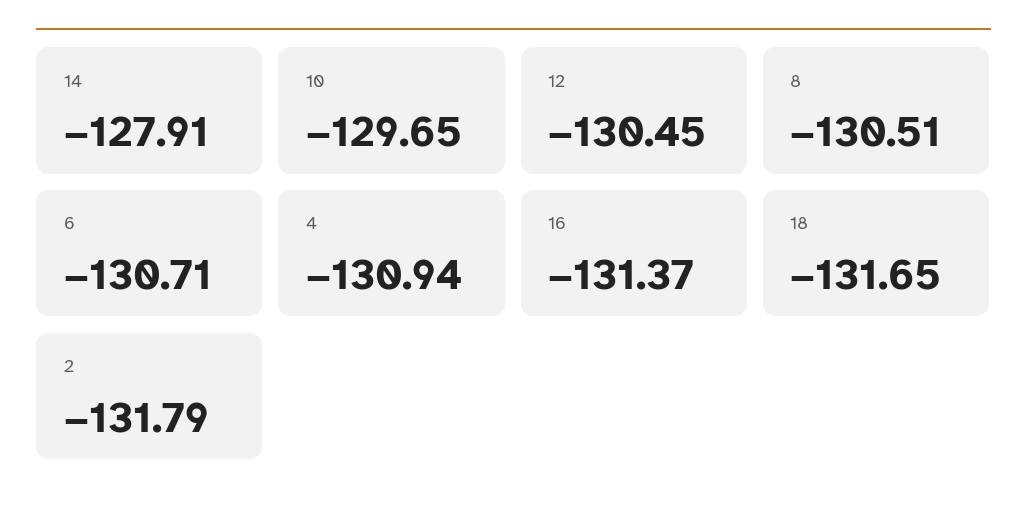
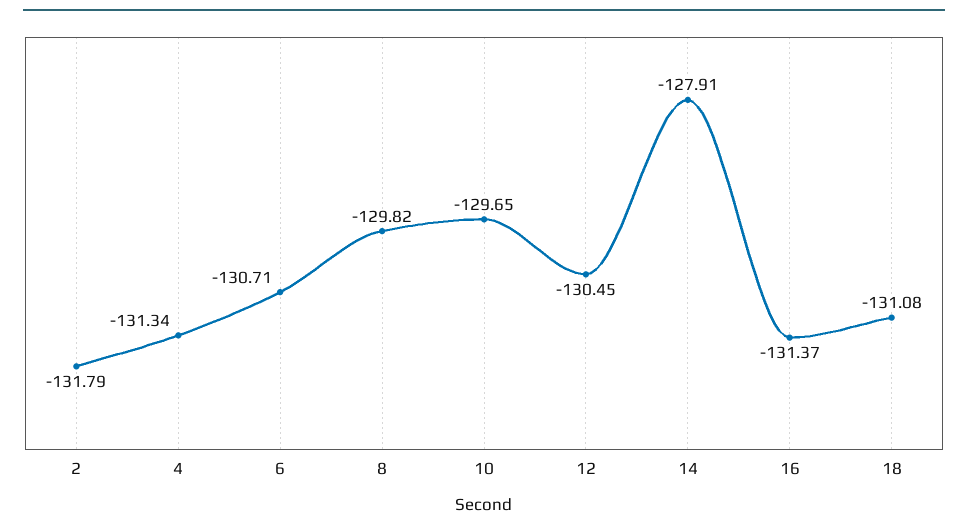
  {
    "14": -127.91,
    "10": -129.65,
    "12": -130.45,
-   "8": -130.51,
+   "8": -129.82,
    "6": -130.71,
-   "4": -130.94,
+   "4": -131.34,
    "16": -131.37,
-   "18": -131.65,
+   "18": -131.08,
    "2": -131.79
  }

